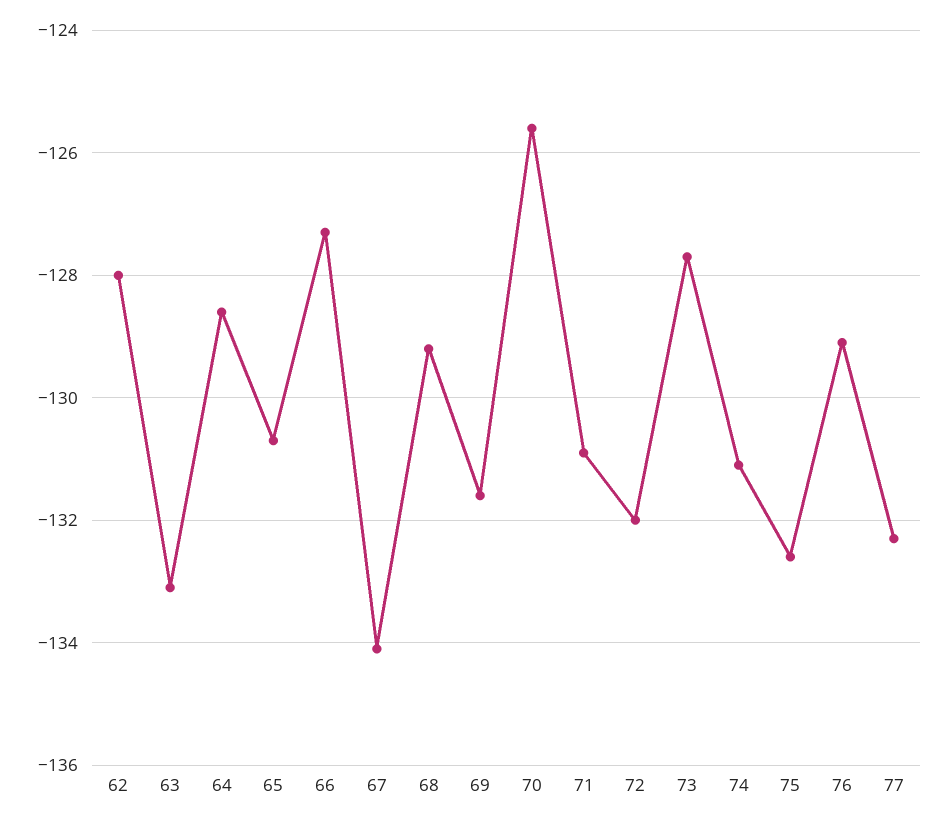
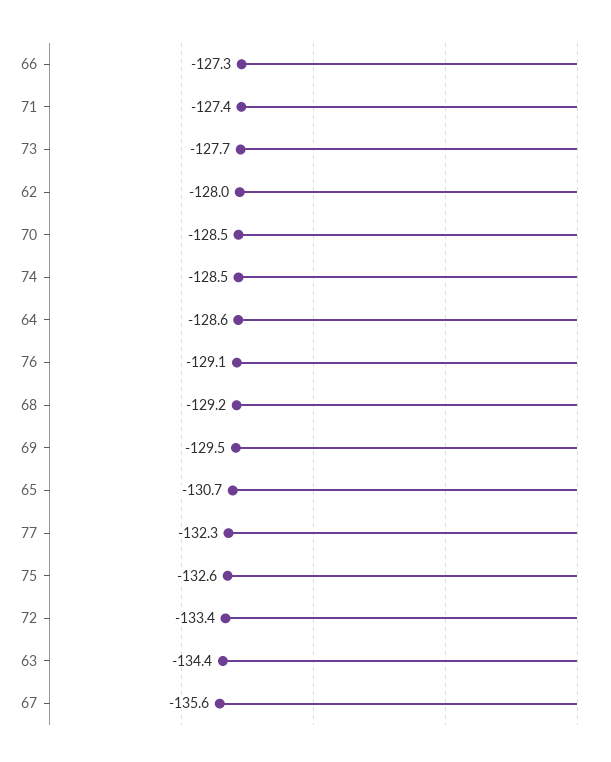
  {
    "62": -128,
-   "63": -133,
+   "63": -134.4,
    "64": -128.6,
    "65": -130.7,
    "66": -127.3,
-   "67": -134,
+   "67": -135.6,
    "68": -129.2,
-   "69": -131.5,
+   "69": -129.5,
-   "70": -125.5,
+   "70": -128.5,
-   "71": -131,
+   "71": -127.4,
-   "72": -132,
+   "72": -133.4,
    "73": -127.7,
-   "74": -131,
+   "74": -128.5,
    "75": -132.6,
    "76": -129.1,
    "77": -132.3
  }

